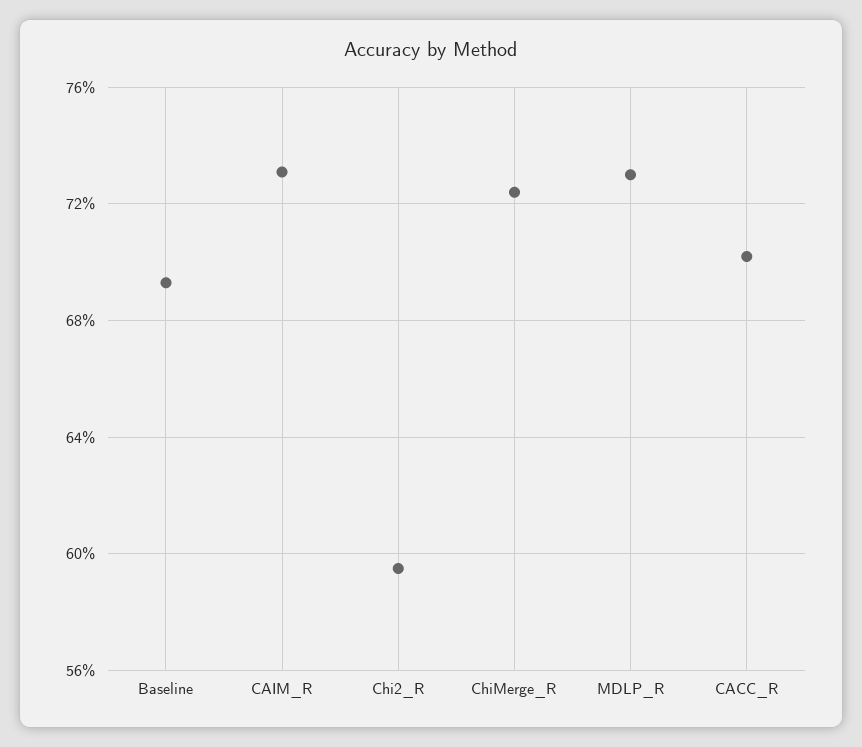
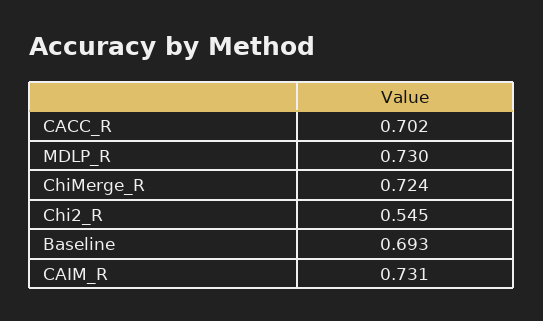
  {
    "Baseline": 0.693,
    "CAIM_R": 0.731,
-   "Chi2_R": 0.595,
+   "Chi2_R": 0.545,
    "ChiMerge_R": 0.724,
    "MDLP_R": 0.73,
    "CACC_R": 0.702
  }

